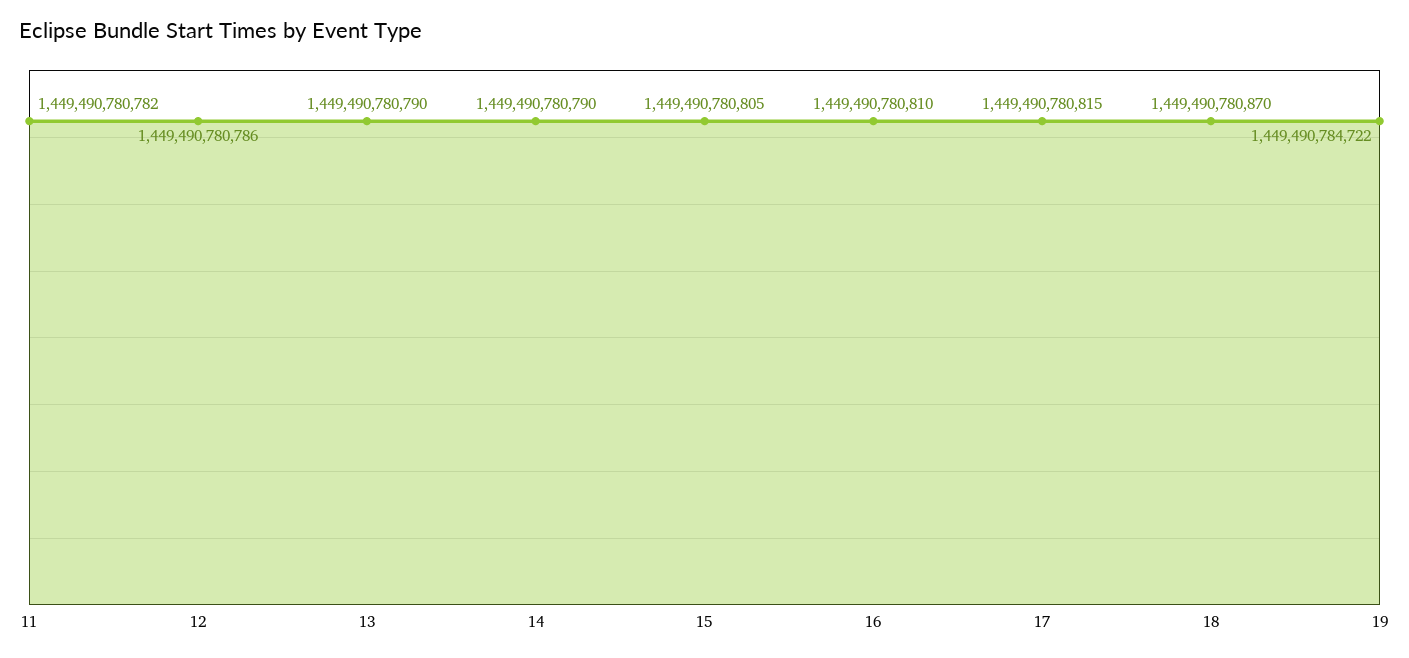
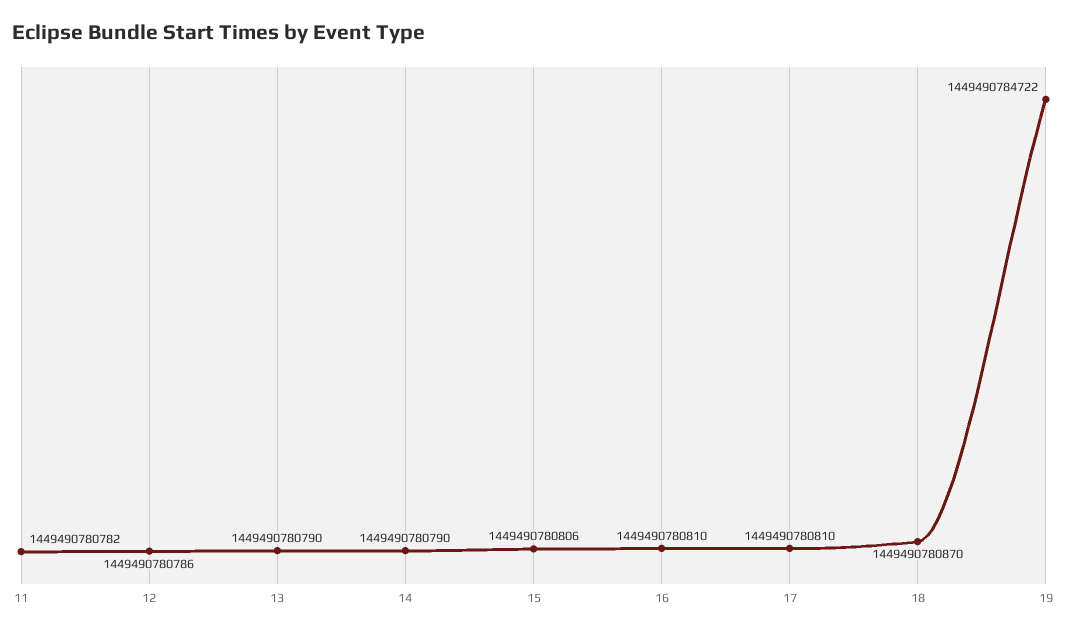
  {
    "11": 1449490780782,
    "12": 1449490780786,
    "13": 1449490780790,
    "14": 1449490780790,
-   "15": 1449490780805,
+   "15": 1449490780806,
    "16": 1449490780810,
-   "17": 1449490780815,
+   "17": 1449490780810,
    "18": 1449490780870,
    "19": 1449490784722
  }

